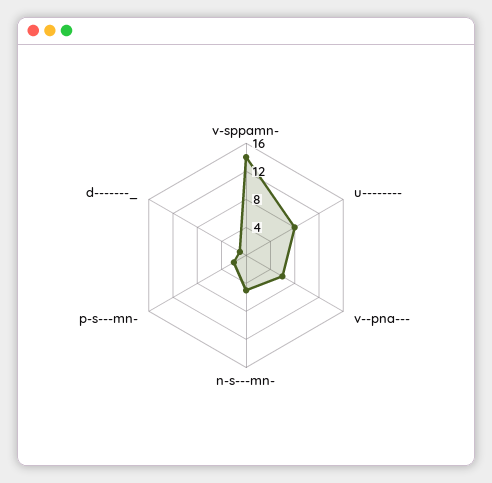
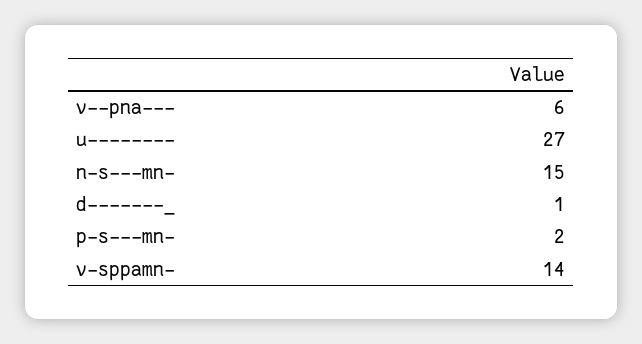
  {
    "v-sppamn-": 14,
-   "u--------": 8,
+   "u--------": 27,
    "v--pna---": 6,
-   "n-s---mn-": 4,
+   "n-s---mn-": 15,
    "p-s---mn-": 2,
    "d-------_": 1
  }

